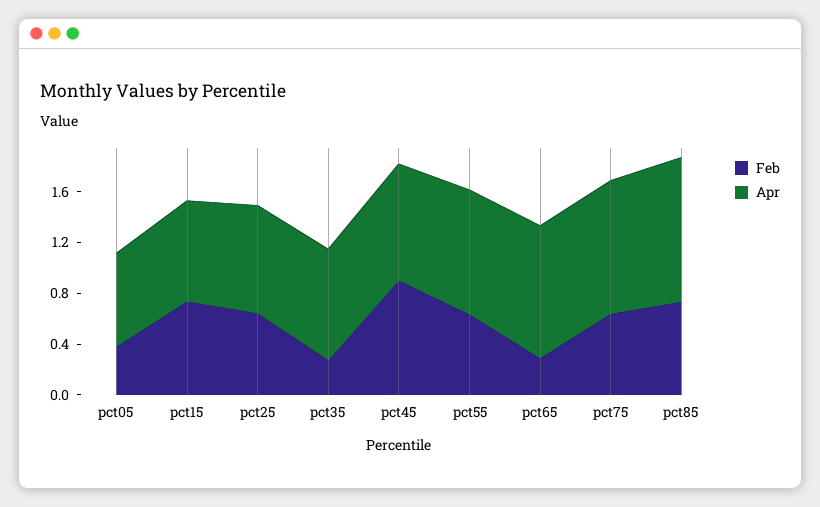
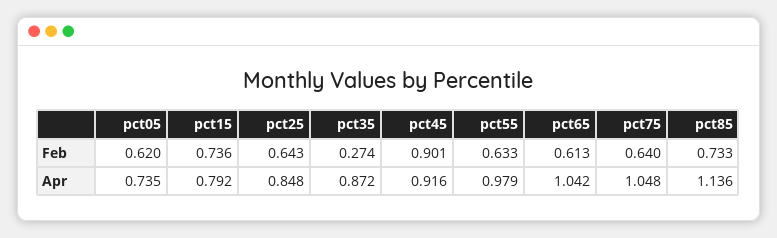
  {
    "Feb": {
-     "pct05": 0.4,
+     "pct05": 0.62,
      "pct15": 0.736,
      "pct25": 0.643,
      "pct35": 0.274,
      "pct45": 0.901,
      "pct55": 0.633,
-     "pct65": 0.3,
+     "pct65": 0.613,
      "pct75": 0.64,
      "pct85": 0.733
    },
    "Apr": {
      "pct05": 0.735,
      "pct15": 0.792,
      "pct25": 0.848,
      "pct35": 0.872,
      "pct45": 0.916,
      "pct55": 0.979,
      "pct65": 1.042,
      "pct75": 1.048,
      "pct85": 1.136
    }
  }

